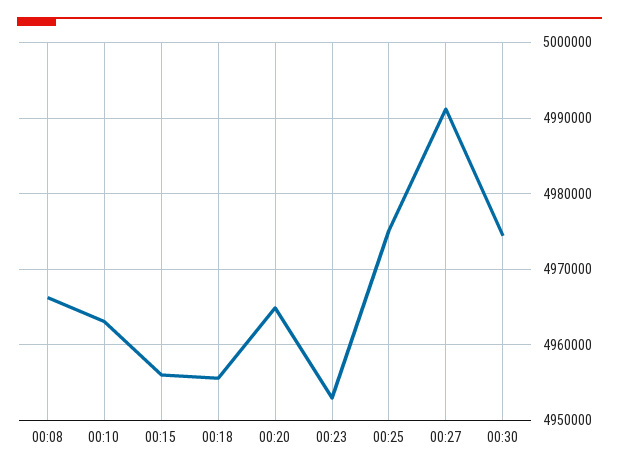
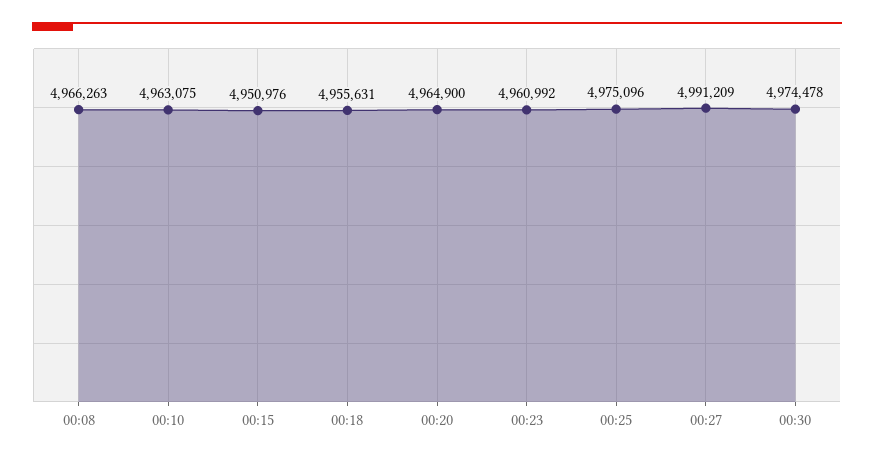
  {
    "00:08": 4966263,
    "00:10": 4963075,
-   "00:15": 4956000,
+   "00:15": 4950976,
    "00:18": 4955631,
    "00:20": 4964900,
-   "00:23": 4953000,
+   "00:23": 4960992,
    "00:25": 4975096,
    "00:27": 4991209,
    "00:30": 4974478
  }

